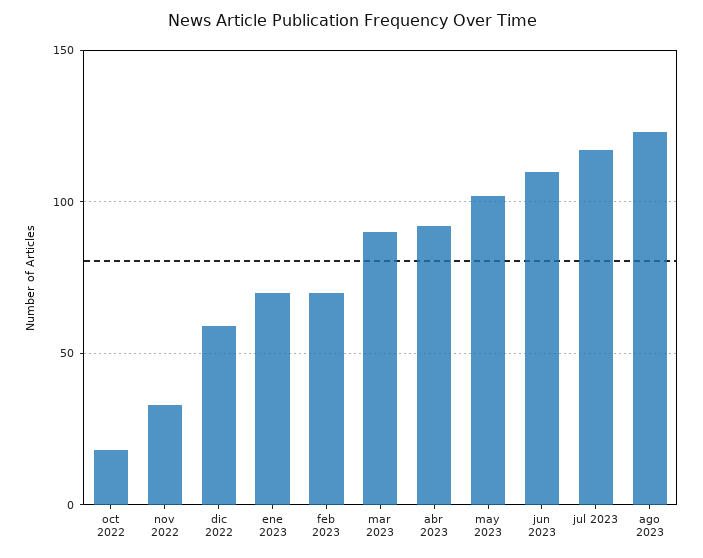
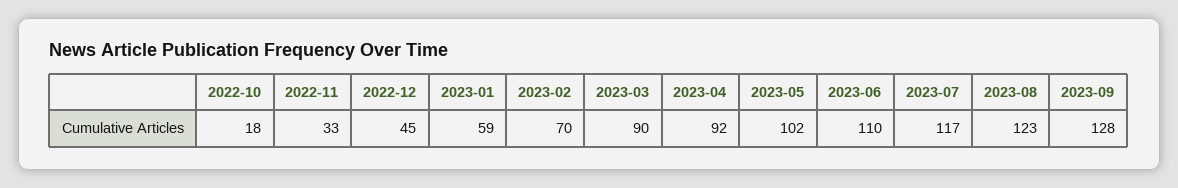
  {
    "oct 2022": 18,
    "nov 2022": 33,
-   "dic 2022": 60,
+   "dic 2022": 45,
-   "ene 2023": 70,
+   "ene 2023": 59,
    "feb 2023": 70,
    "mar 2023": 90,
    "abr 2023": 92,
    "may 2023": 102,
    "jun 2023": 110,
    "jul 2023": 117,
-   "ago 2023": 123
+   "ago 2023": 123,
+   "2023-09": 128
  }

